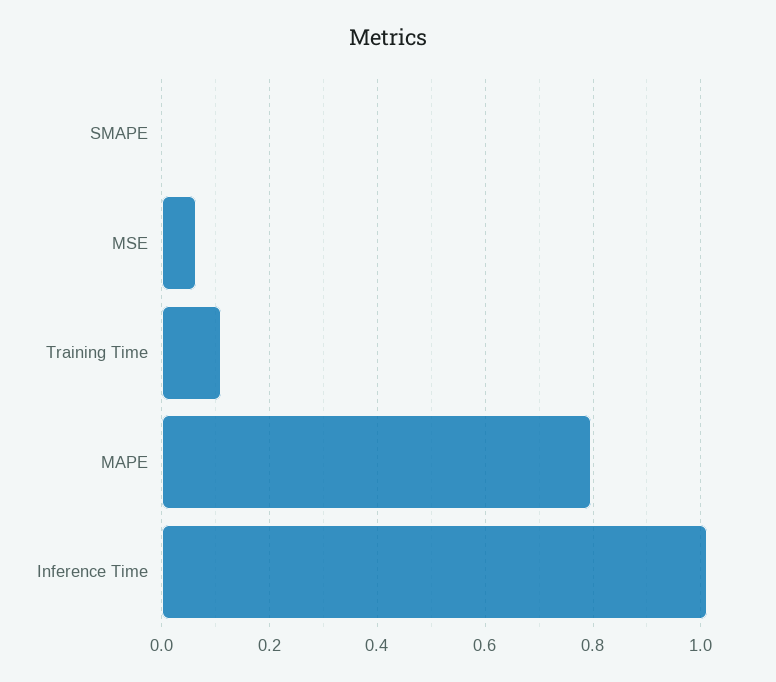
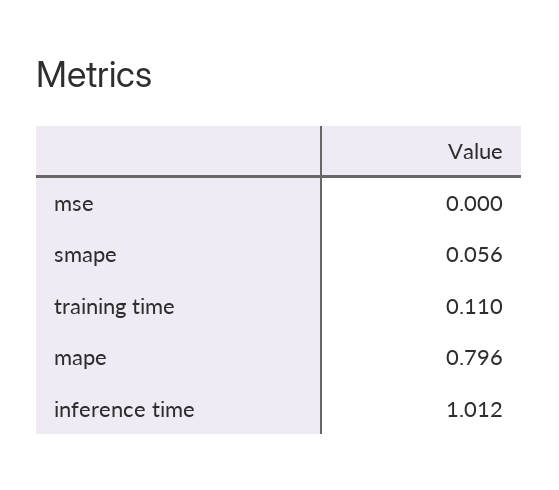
  {
-   "SMAPE": 0,
+   "SMAPE": 0.056,
-   "MSE": 0.06,
+   "MSE": 0,
    "Training Time": 0.11,
    "MAPE": 0.796,
    "Inference Time": 1.012
  }

